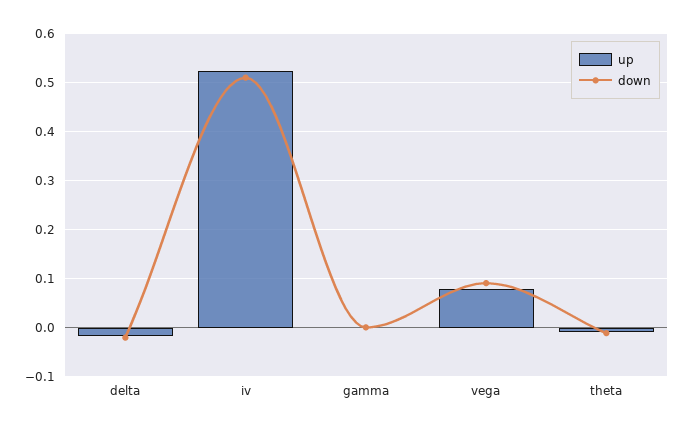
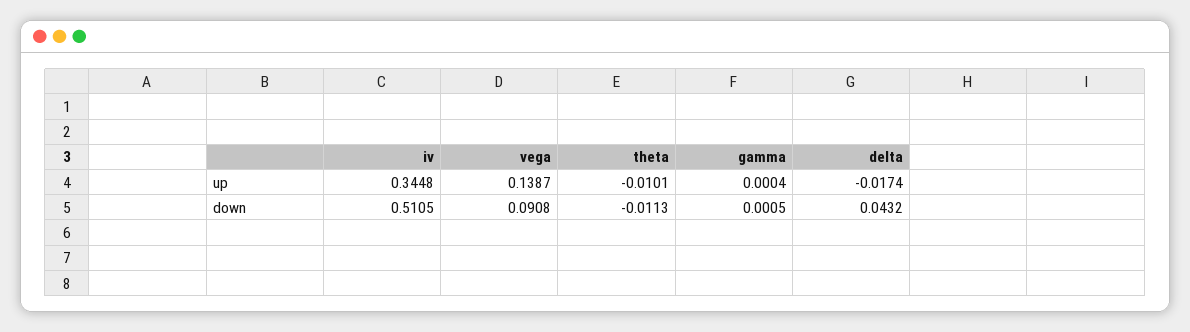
  {
    "up": {
      "delta": -0.0174,
-     "iv": 0.52,
+     "iv": 0.3448,
      "gamma": 0.0004,
-     "vega": 0.08,
+     "vega": 0.1387,
      "theta": -0.0101
    },
    "down": {
-     "delta": -0.02,
+     "delta": 0.0432,
      "iv": 0.5105,
      "gamma": 0.0005,
      "vega": 0.0908,
      "theta": -0.0113
    }
  }

